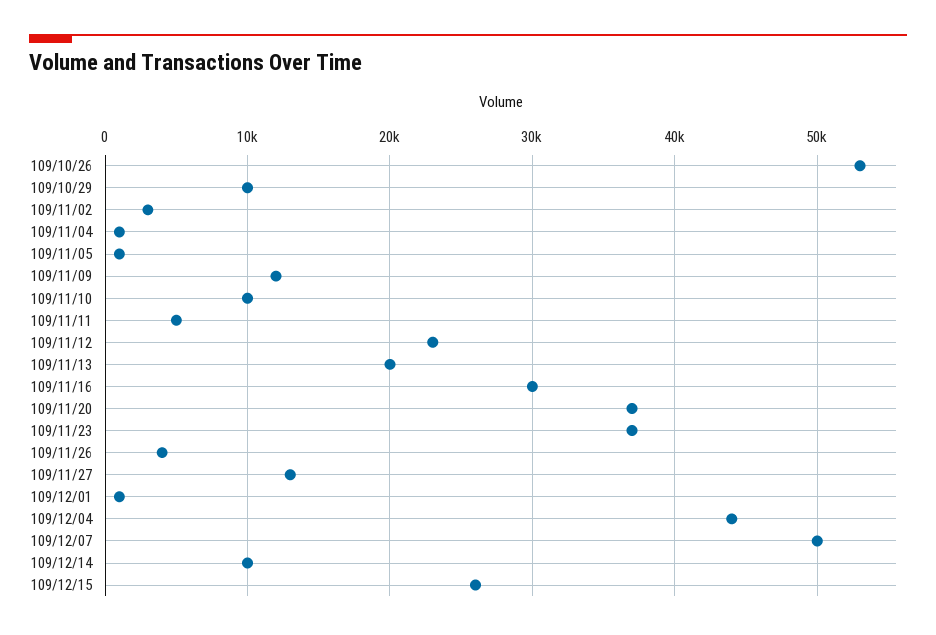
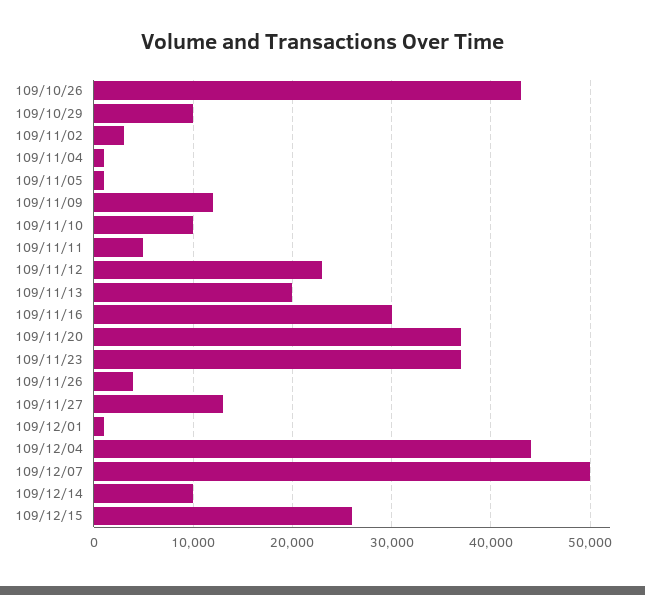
  {
-   "109/10/26": 53000,
+   "109/10/26": 43000,
    "109/10/29": 10000,
    "109/11/02": 3000,
    "109/11/04": 1000,
    "109/11/05": 1000,
    "109/11/09": 12000,
    "109/11/10": 10000,
    "109/11/11": 5000,
    "109/11/12": 23000,
    "109/11/13": 20000,
    "109/11/16": 30000,
    "109/11/20": 37000,
    "109/11/23": 37000,
    "109/11/26": 4000,
    "109/11/27": 13000,
    "109/12/01": 1000,
    "109/12/04": 44000,
    "109/12/07": 50000,
    "109/12/14": 10000,
    "109/12/15": 26000
  }

